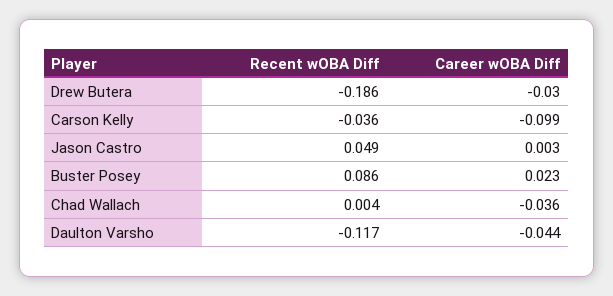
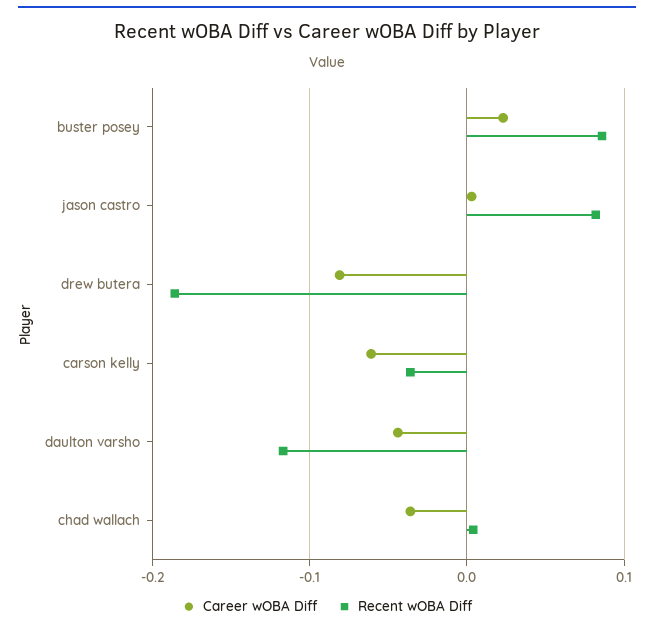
  {
    "Recent wOBA Diff": {
      "Drew Butera": -0.186,
      "Carson Kelly": -0.036,
-     "Jason Castro": 0.049,
+     "Jason Castro": 0.08,
      "Buster Posey": 0.086,
      "Chad Wallach": 0.004,
      "Daulton Varsho": -0.117
    },
    "Career wOBA Diff": {
-     "Drew Butera": -0.03,
+     "Drew Butera": -0.08,
-     "Carson Kelly": -0.099,
+     "Carson Kelly": -0.06,
      "Jason Castro": 0.003,
      "Buster Posey": 0.023,
      "Chad Wallach": -0.036,
      "Daulton Varsho": -0.044
    }
  }

